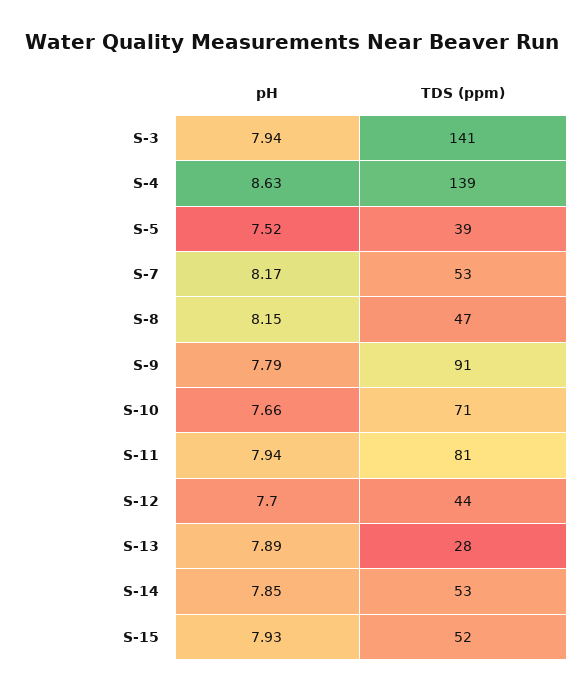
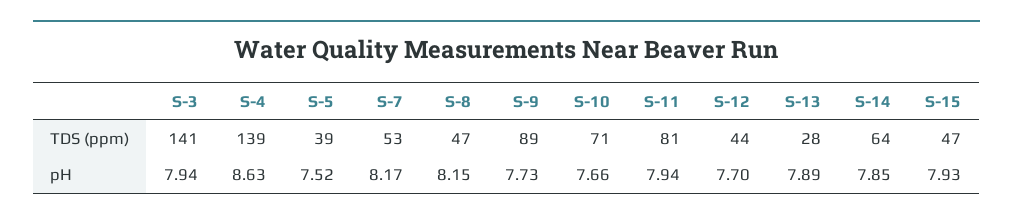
  {
    "pH": {
      "S-3": 7.94,
      "S-4": 8.63,
      "S-5": 7.52,
      "S-7": 8.17,
      "S-8": 8.15,
-     "S-9": 7.79,
+     "S-9": 7.73,
      "S-10": 7.66,
      "S-11": 7.94,
      "S-12": 7.7,
      "S-13": 7.89,
      "S-14": 7.85,
      "S-15": 7.93
    },
    "TDS (ppm)": {
      "S-3": 141,
      "S-4": 139,
      "S-5": 39,
      "S-7": 53,
      "S-8": 47,
-     "S-9": 91,
+     "S-9": 89,
      "S-10": 71,
      "S-11": 81,
      "S-12": 44,
      "S-13": 28,
-     "S-14": 53,
+     "S-14": 64,
-     "S-15": 52
+     "S-15": 47
    }
  }

